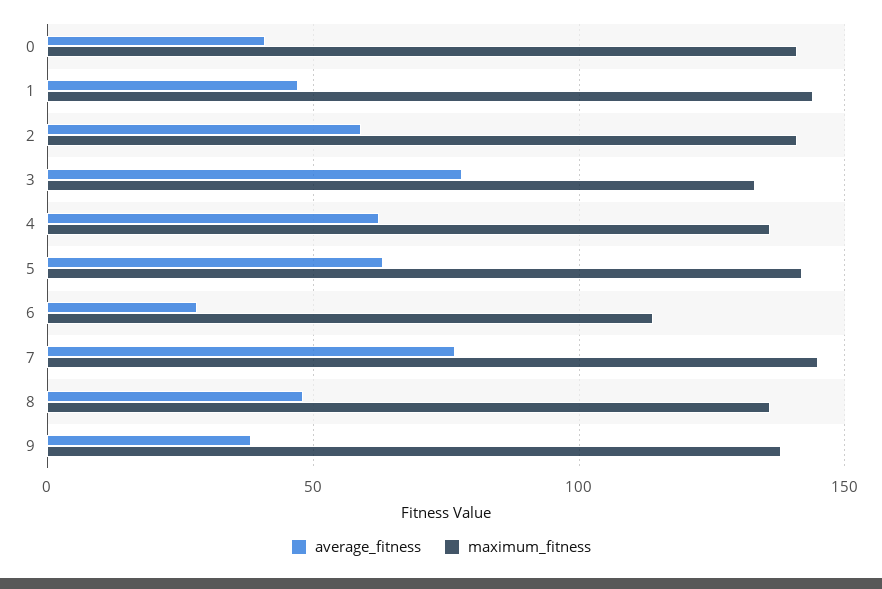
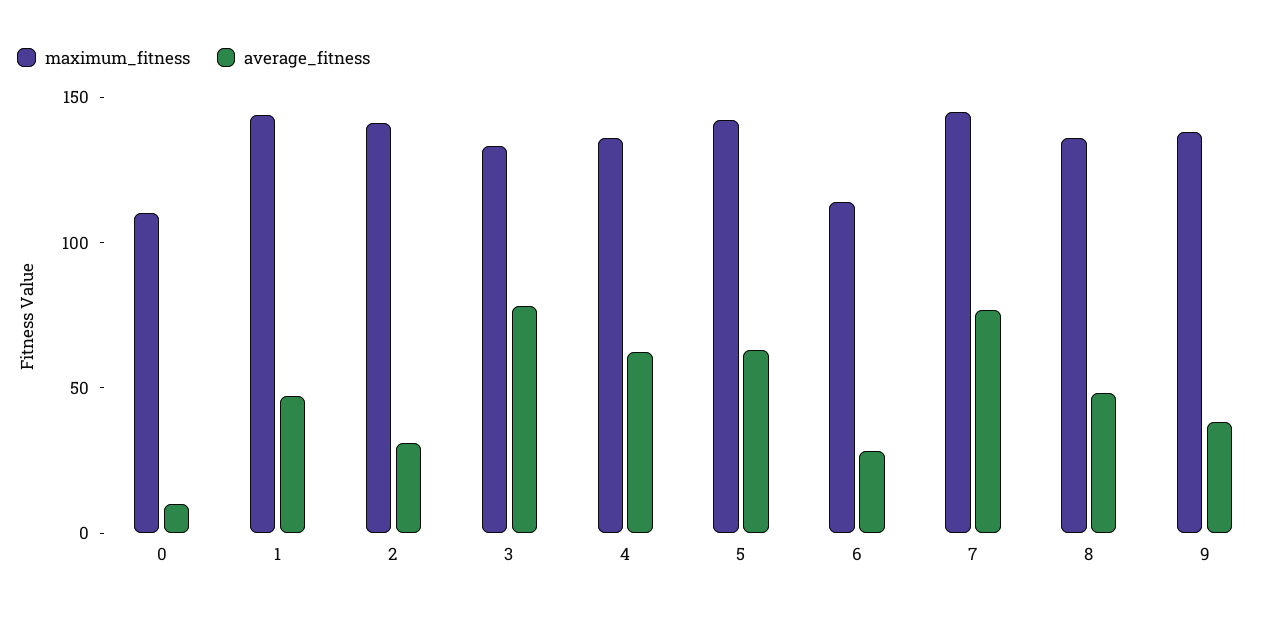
  {
    "average_fitness": {
-     "0": 40,
+     "0": 10,
      "1": 45,
-     "2": 60,
+     "2": 30,
      "3": 80,
      "4": 60,
      "5": 65,
      "6": 30,
      "7": 75,
      "8": 50,
      "9": 40
    },
    "maximum_fitness": {
-     "0": 140,
+     "0": 110,
      "1": 145,
      "2": 140,
      "3": 135,
      "4": 135,
      "5": 140,
      "6": 115,
      "7": 145,
      "8": 135,
      "9": 140
    }
  }

